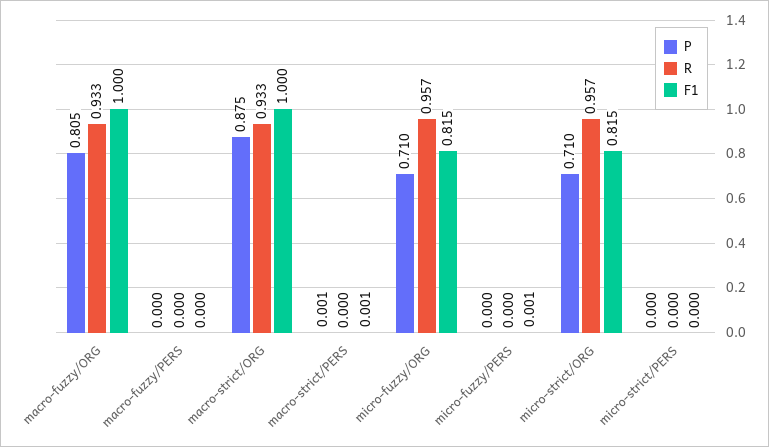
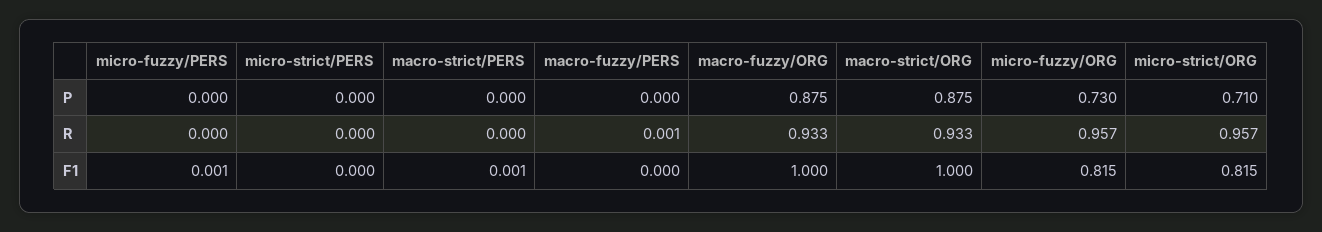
  {
    "P": {
-     "macro-fuzzy/ORG": 0.805,
+     "macro-fuzzy/ORG": 0.875,
      "macro-fuzzy/PERS": 0,
      "macro-strict/ORG": 0.875,
-     "macro-strict/PERS": 0.001,
+     "macro-strict/PERS": 0,
-     "micro-fuzzy/ORG": 0.71,
+     "micro-fuzzy/ORG": 0.73,
      "micro-fuzzy/PERS": 0,
      "micro-strict/ORG": 0.71,
      "micro-strict/PERS": 0
    },
    "R": {
      "macro-fuzzy/ORG": 0.933,
-     "macro-fuzzy/PERS": 0,
+     "macro-fuzzy/PERS": 0.001,
      "macro-strict/ORG": 0.933,
      "macro-strict/PERS": 0,
      "micro-fuzzy/ORG": 0.957,
      "micro-fuzzy/PERS": 0,
      "micro-strict/ORG": 0.957,
      "micro-strict/PERS": 0
    },
    "F1": {
      "macro-fuzzy/ORG": 1,
      "macro-fuzzy/PERS": 0,
      "macro-strict/ORG": 1,
      "macro-strict/PERS": 0.001,
      "micro-fuzzy/ORG": 0.815,
      "micro-fuzzy/PERS": 0.001,
      "micro-strict/ORG": 0.815,
      "micro-strict/PERS": 0
    }
  }

